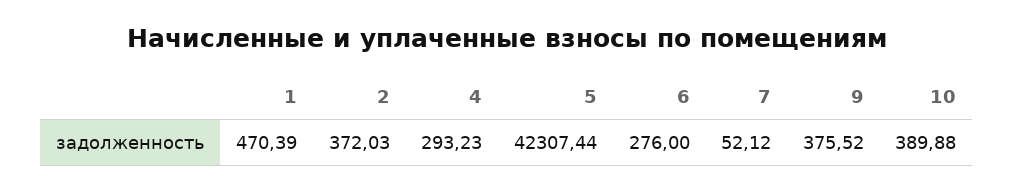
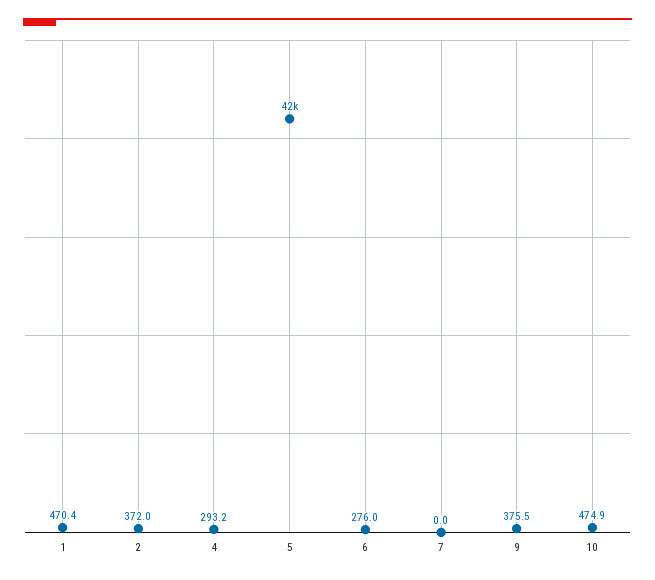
  {
    "1": 470.39,
    "2": 372.03,
    "4": 293.23,
    "5": 42307.44,
    "6": 276,
-   "7": 52.12,
+   "7": 0,
    "9": 375.52,
-   "10": 389.88
+   "10": 474.9
  }

